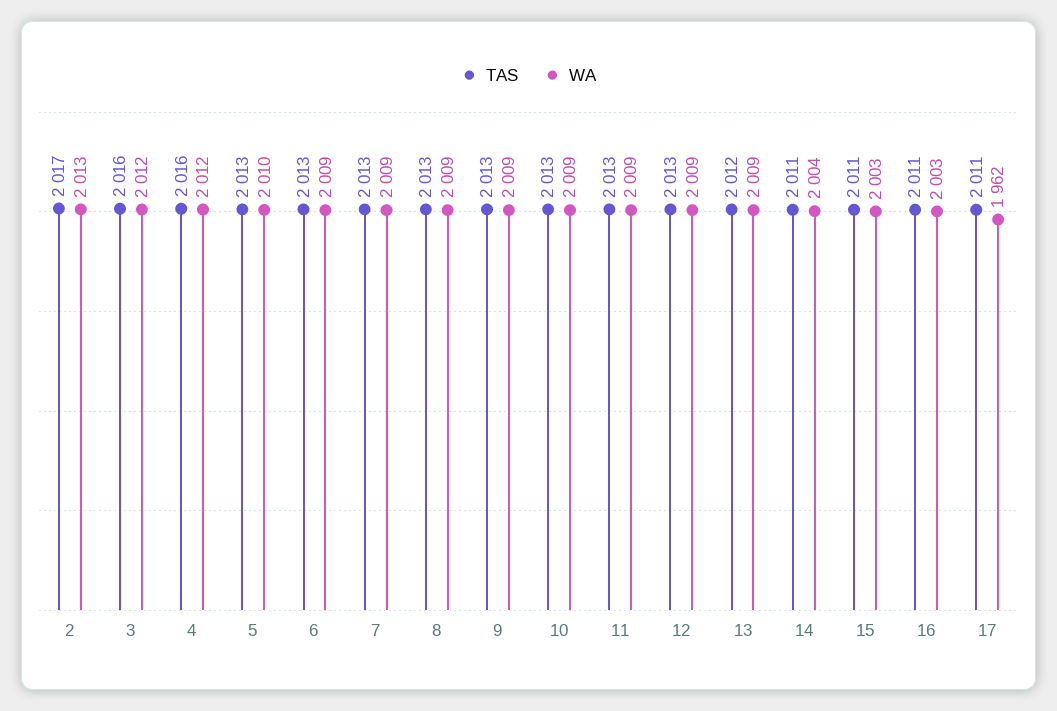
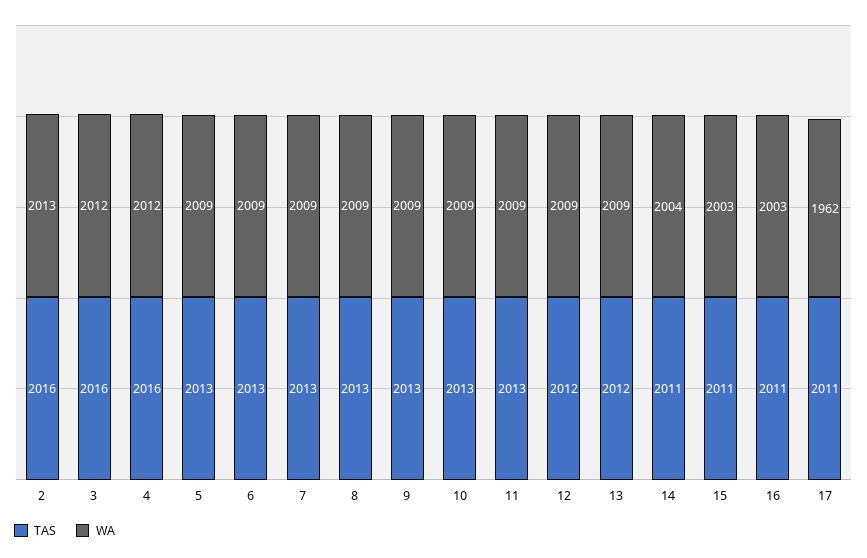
  {
    "TAS": {
-     "2": 2017,
+     "2": 2016,
      "3": 2016,
      "4": 2016,
      "5": 2013,
      "6": 2013,
      "7": 2013,
      "8": 2013,
      "9": 2013,
      "10": 2013,
      "11": 2013,
-     "12": 2013,
+     "12": 2012,
      "13": 2012,
      "14": 2011,
      "15": 2011,
      "16": 2011,
      "17": 2011
    },
    "WA": {
      "2": 2013,
      "3": 2012,
      "4": 2012,
-     "5": 2010,
+     "5": 2009,
      "6": 2009,
      "7": 2009,
      "8": 2009,
      "9": 2009,
      "10": 2009,
      "11": 2009,
      "12": 2009,
      "13": 2009,
      "14": 2004,
      "15": 2003,
      "16": 2003,
      "17": 1962
    }
  }

